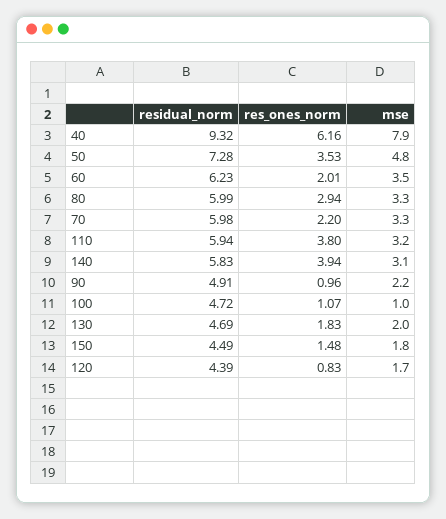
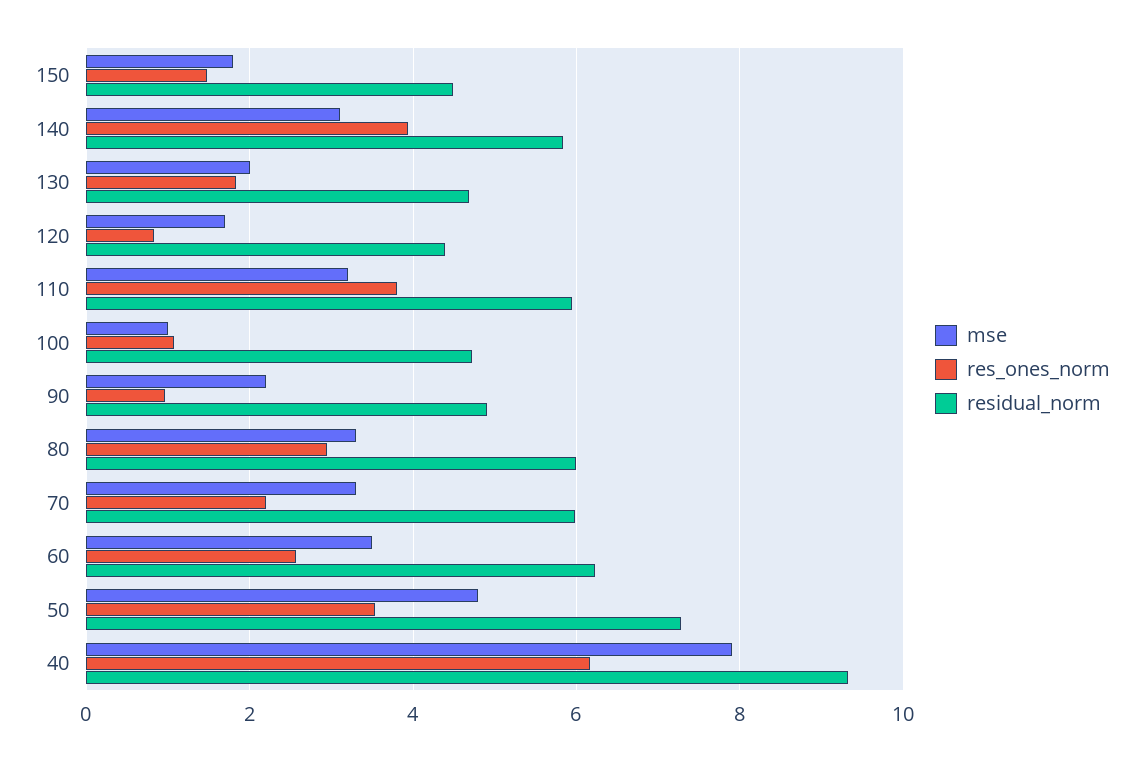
  {
    "residual_norm": {
      "40": 9.32,
      "50": 7.28,
      "60": 6.23,
      "80": 5.99,
      "70": 5.98,
      "110": 5.94,
      "140": 5.83,
      "90": 4.91,
      "100": 4.72,
      "130": 4.69,
      "150": 4.49,
      "120": 4.39
    },
    "res_ones_norm": {
      "40": 6.16,
      "50": 3.53,
-     "60": 2.01,
+     "60": 2.6,
      "80": 2.94,
      "70": 2.2,
      "110": 3.8,
      "140": 3.94,
      "90": 0.96,
      "100": 1.07,
      "130": 1.83,
      "150": 1.48,
      "120": 0.83
    },
    "mse": {
      "40": 7.9,
      "50": 4.8,
      "60": 3.5,
      "80": 3.3,
      "70": 3.3,
      "110": 3.2,
      "140": 3.1,
      "90": 2.2,
      "100": 1,
      "130": 2,
      "150": 1.8,
      "120": 1.7
    }
  }

